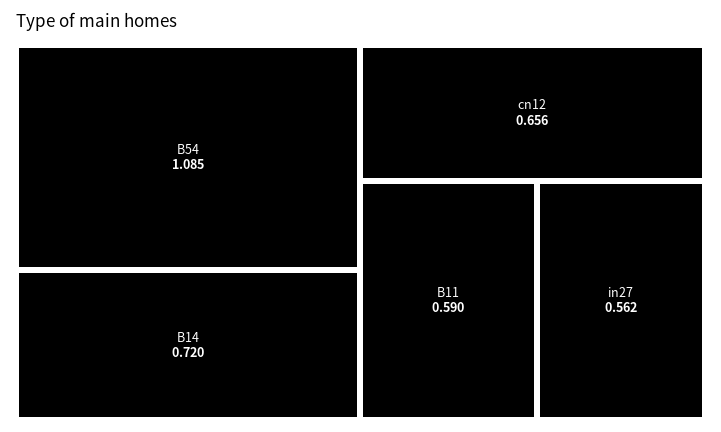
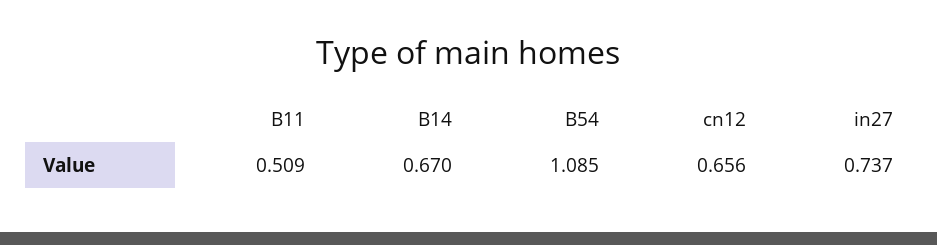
  {
    "B54": 1.085,
-   "B14": 0.72,
+   "B14": 0.67,
    "cn12": 0.656,
-   "B11": 0.59,
+   "B11": 0.509,
-   "in27": 0.562
+   "in27": 0.737
  }

